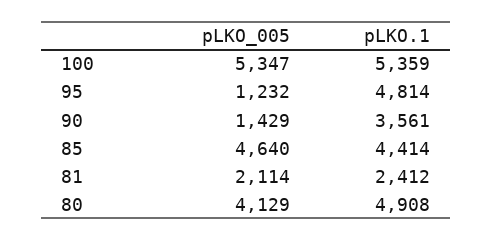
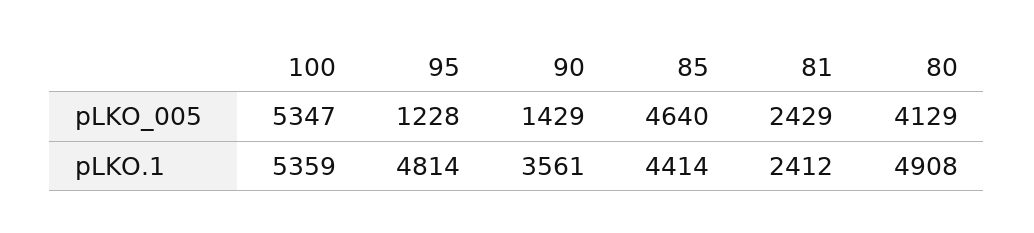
  {
    "pLKO_005": {
      "100": 5347,
-     "95": 1232,
+     "95": 1228,
      "90": 1429,
      "85": 4640,
-     "81": 2114,
+     "81": 2429,
      "80": 4129
    },
    "pLKO.1": {
      "100": 5359,
      "95": 4814,
      "90": 3561,
      "85": 4414,
      "81": 2412,
      "80": 4908
    }
  }

